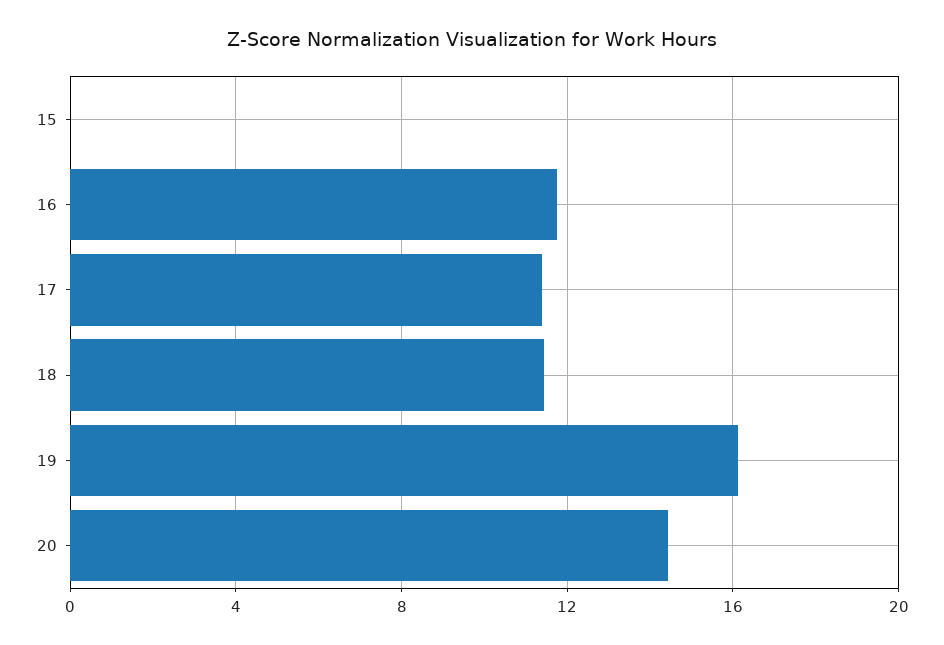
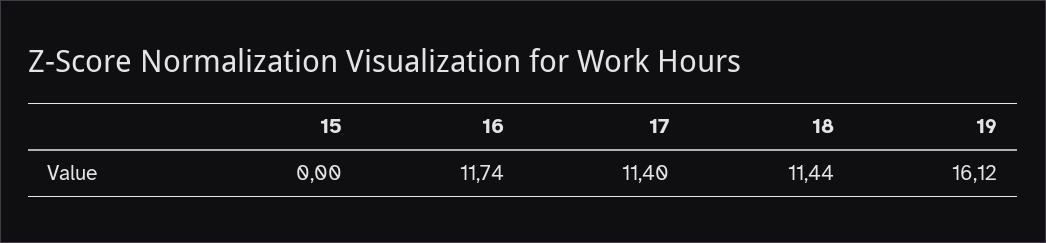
  {
    "15": 0,
    "16": 11.74,
    "17": 11.4,
    "18": 11.44,
-   "19": 16.12,
+   "19": 16.12
-   "20": 14.5
  }

